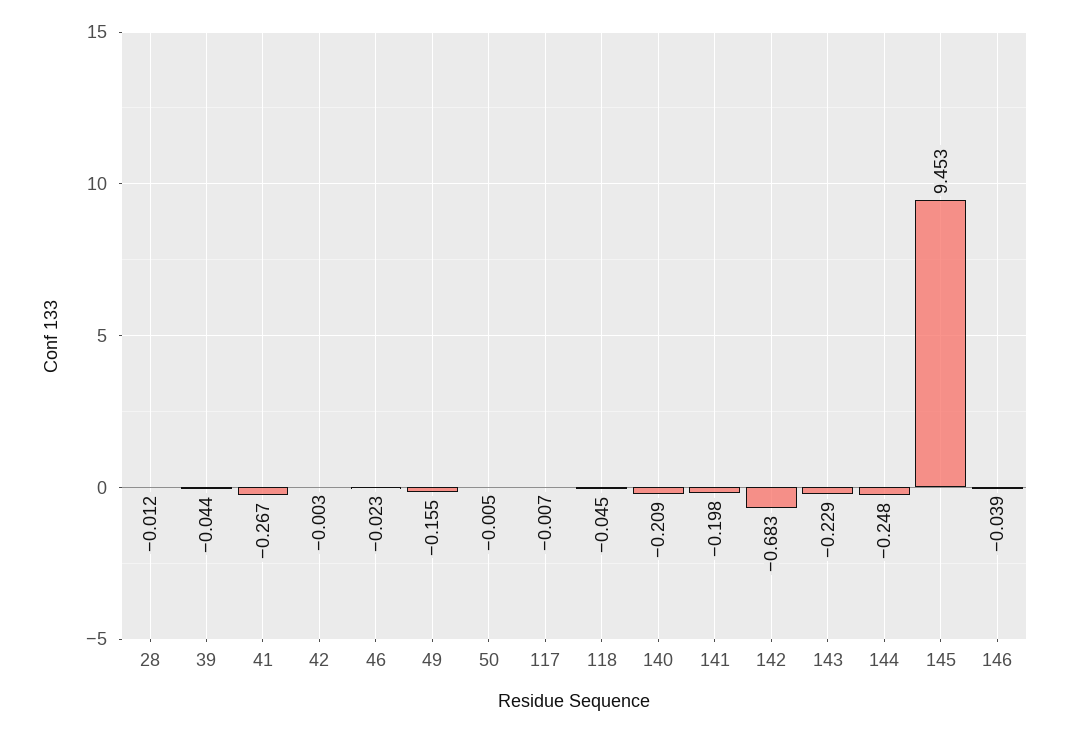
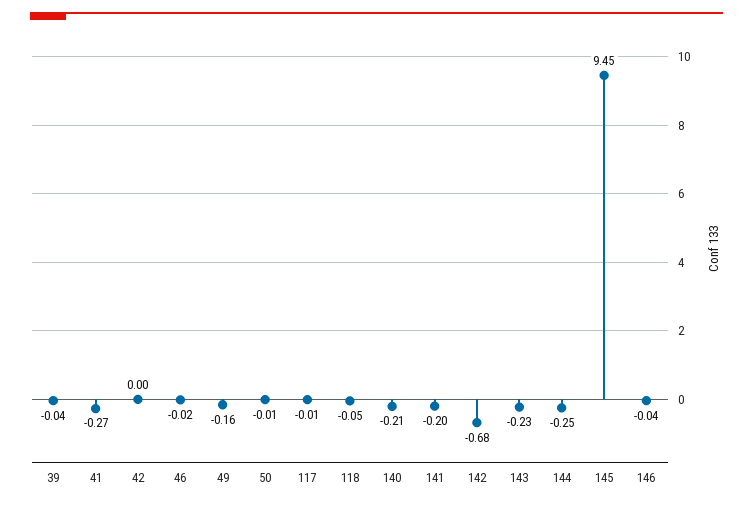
  {
-   "28": -0.012,
    "39": -0.044,
    "41": -0.267,
    "42": -0.003,
    "46": -0.023,
    "49": -0.155,
    "50": -0.005,
    "117": -0.007,
    "118": -0.045,
    "140": -0.209,
    "141": -0.198,
    "142": -0.683,
    "143": -0.229,
    "144": -0.248,
    "145": 9.453,
    "146": -0.039
  }

